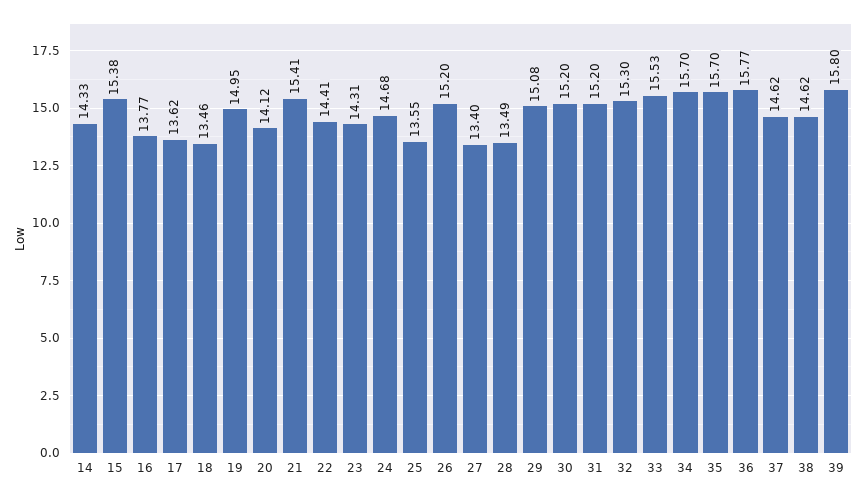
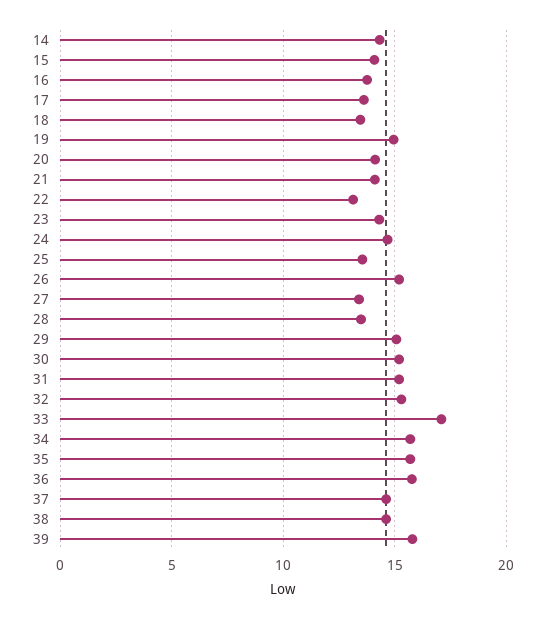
  {
    "14": 14.33,
-   "15": 15.38,
+   "15": 14,
    "16": 13.77,
    "17": 13.62,
    "18": 13.46,
    "19": 14.95,
    "20": 14.12,
-   "21": 15.41,
+   "21": 14,
-   "22": 14.41,
+   "22": 13,
    "23": 14.31,
    "24": 14.68,
    "25": 13.55,
    "26": 15.2,
    "27": 13.4,
    "28": 13.49,
    "29": 15.08,
    "30": 15.2,
    "31": 15.2,
    "32": 15.3,
-   "33": 15.53,
+   "33": 17,
    "34": 15.7,
    "35": 15.7,
    "36": 15.77,
    "37": 14.62,
    "38": 14.62,
    "39": 15.8
  }

